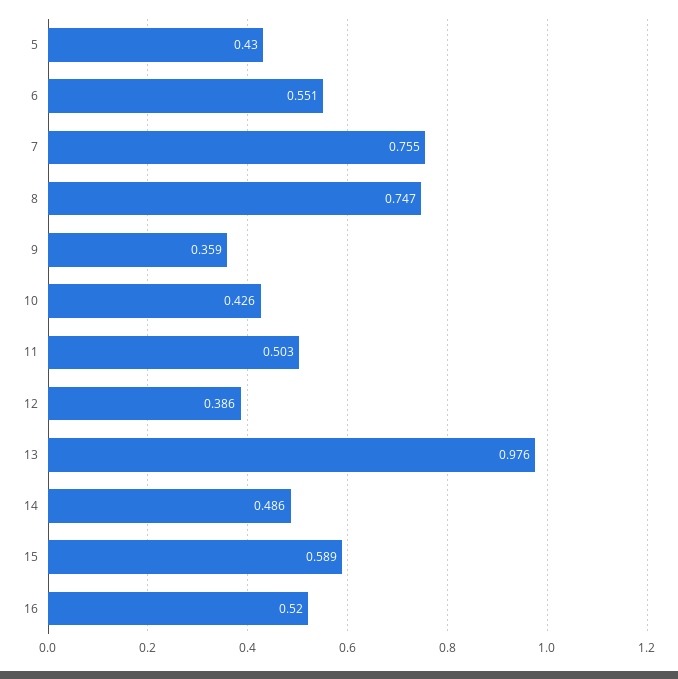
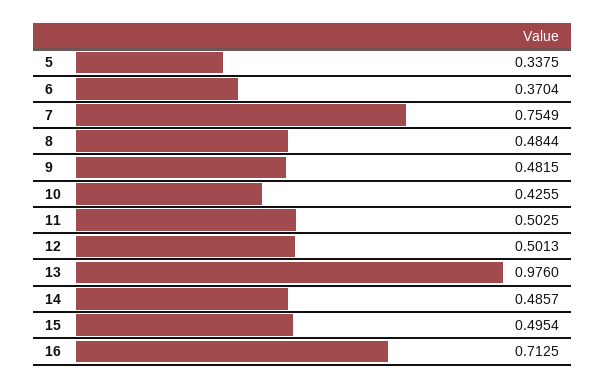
  {
-   "5": 0.43,
+   "5": 0.3375,
-   "6": 0.551,
+   "6": 0.3704,
    "7": 0.7549,
-   "8": 0.747,
+   "8": 0.4844,
-   "9": 0.359,
+   "9": 0.4815,
    "10": 0.4255,
    "11": 0.5025,
-   "12": 0.386,
+   "12": 0.5013,
    "13": 0.976,
    "14": 0.4857,
-   "15": 0.589,
+   "15": 0.4954,
-   "16": 0.52
+   "16": 0.7125
  }

